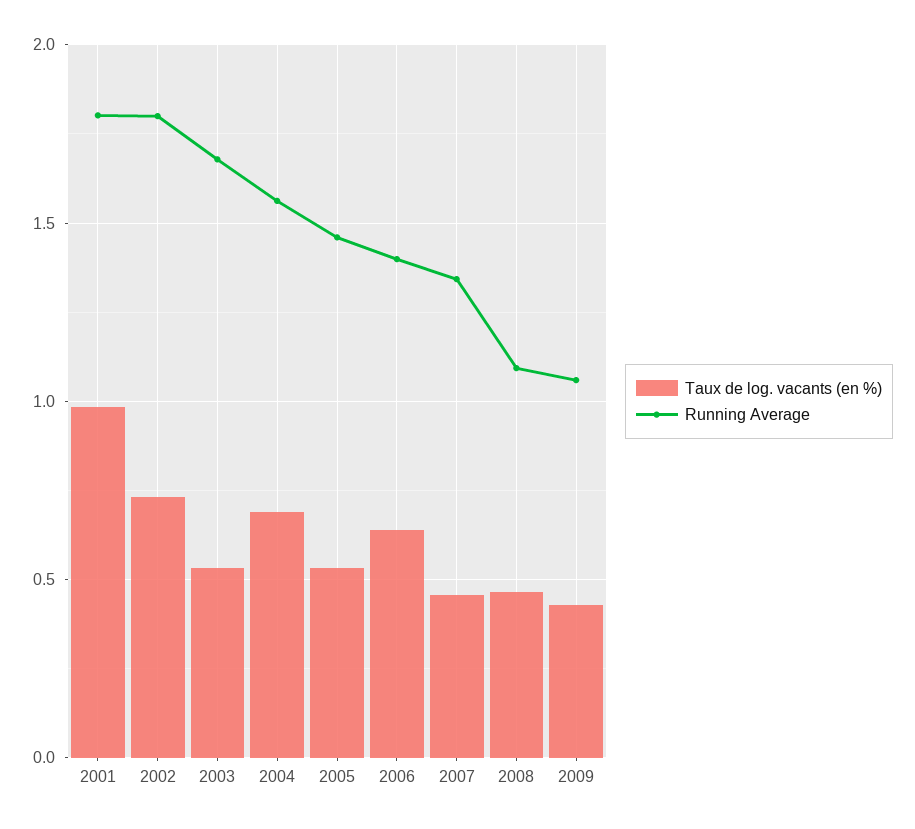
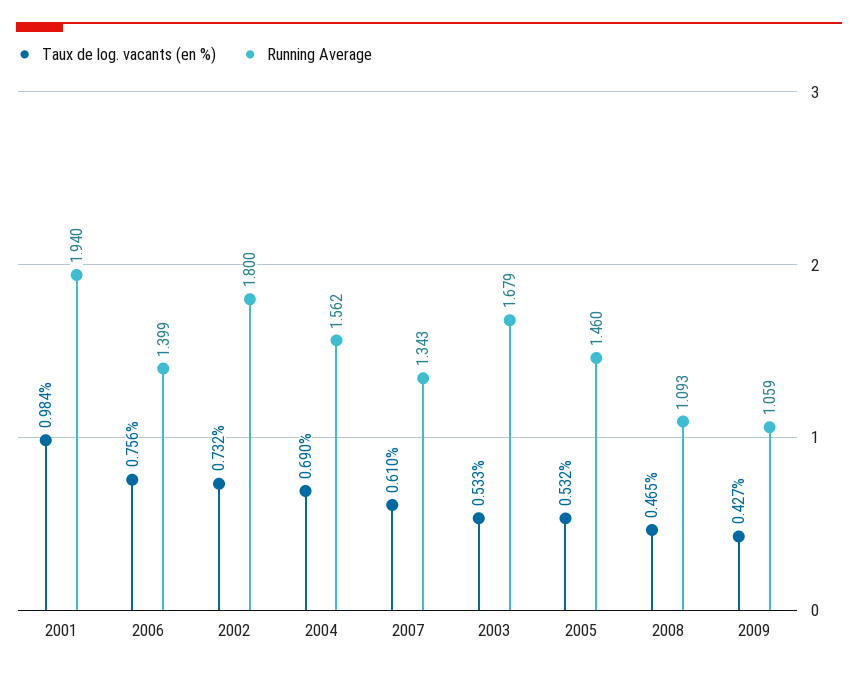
  {
    "Taux de log. vacants (en %)": {
      "2001": 0.984,
      "2002": 0.732,
      "2003": 0.533,
      "2004": 0.69,
      "2005": 0.532,
-     "2006": 0.65,
+     "2006": 0.756,
-     "2007": 0.45,
+     "2007": 0.61,
      "2008": 0.465,
      "2009": 0.427
    },
    "Running Average": {
-     "2001": 1.8,
+     "2001": 1.94,
      "2002": 1.8,
      "2003": 1.679,
      "2004": 1.562,
      "2005": 1.46,
      "2006": 1.399,
      "2007": 1.343,
      "2008": 1.093,
      "2009": 1.059
    }
  }

